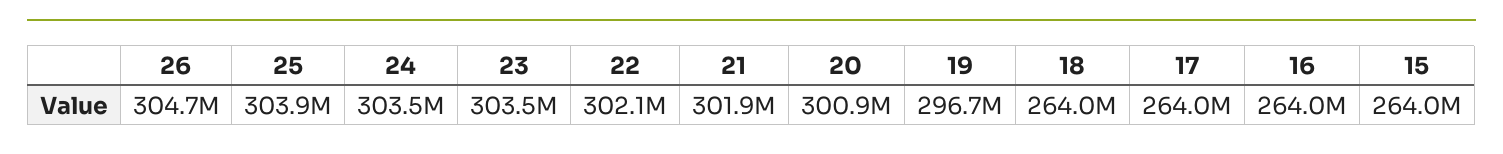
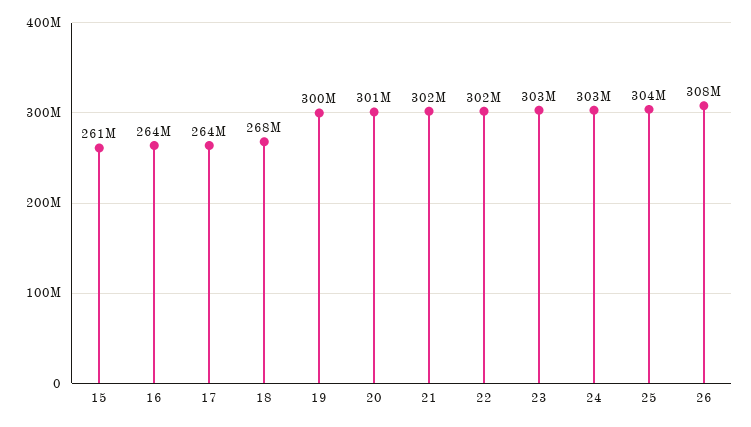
  {
-   "26": 304700000,
+   "26": 308000000,
    "25": 303900000,
    "24": 303500000,
    "23": 303500000,
    "22": 302100000,
    "21": 301900000,
    "20": 300900000,
-   "19": 296700000,
+   "19": 300000000,
-   "18": 264000000,
+   "18": 268000000,
    "17": 264000000,
    "16": 264000000,
-   "15": 264000000
+   "15": 261000000
  }

